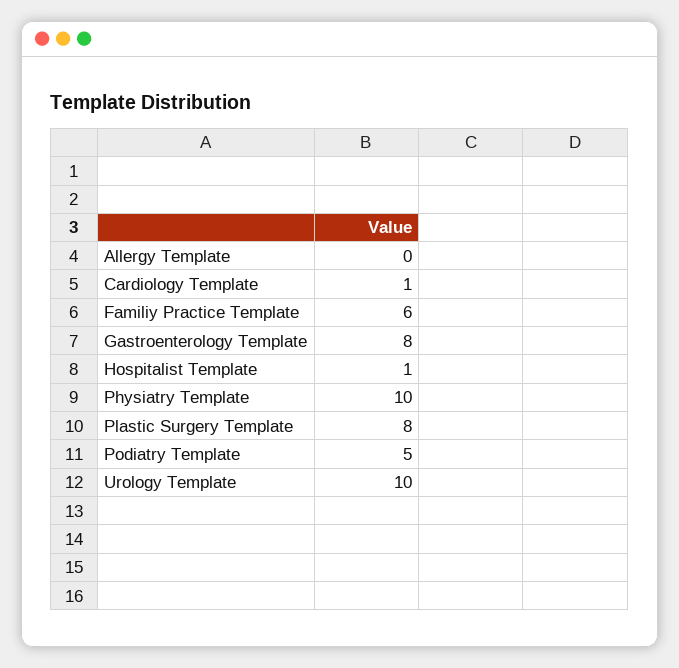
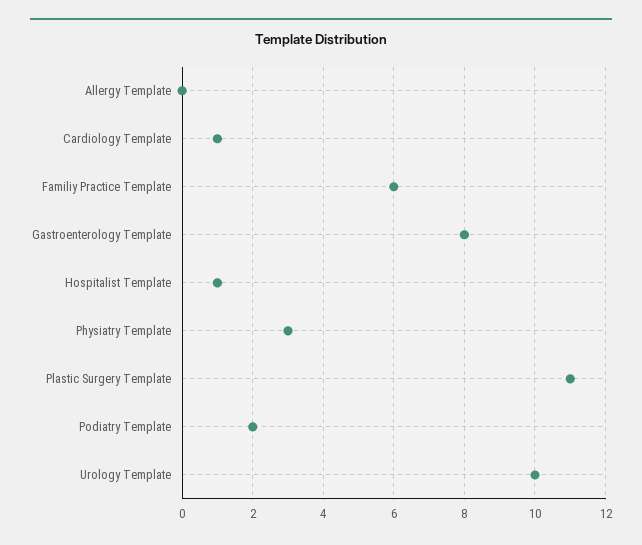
  {
    "Allergy Template": 0,
    "Cardiology Template": 1,
    "Familiy Practice Template": 6,
    "Gastroenterology Template": 8,
    "Hospitalist Template": 1,
-   "Physiatry Template": 10,
+   "Physiatry Template": 3,
-   "Plastic Surgery Template": 8,
+   "Plastic Surgery Template": 11,
-   "Podiatry Template": 5,
+   "Podiatry Template": 2,
    "Urology Template": 10
  }

